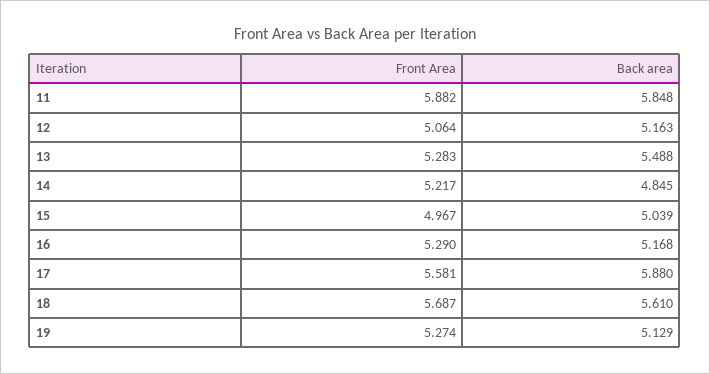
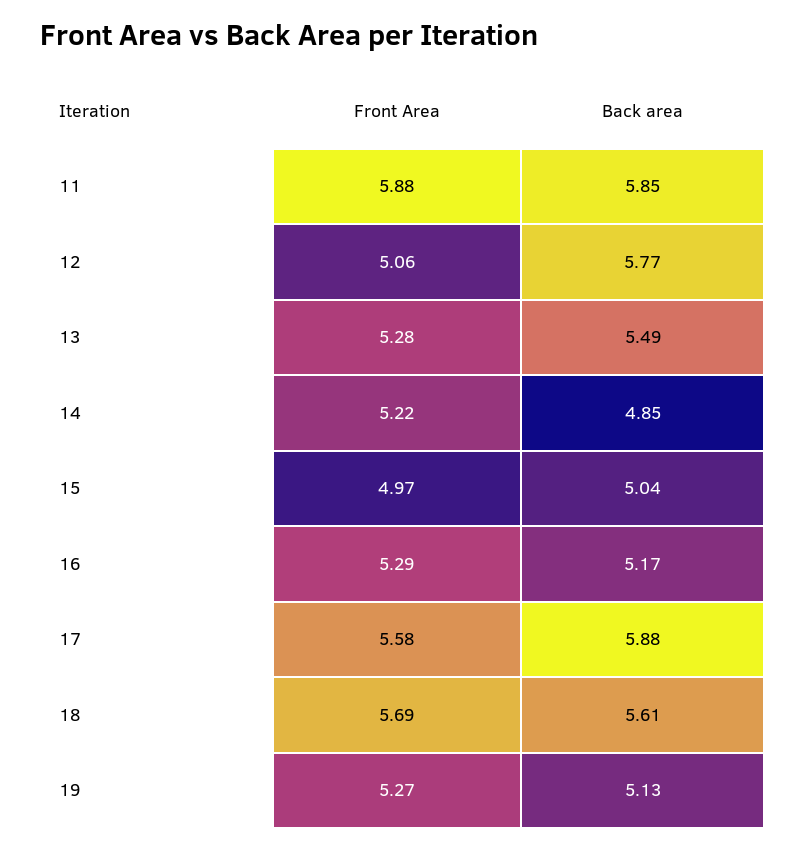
  {
    "Front Area": {
      "11": 5.882,
      "12": 5.064,
      "13": 5.283,
      "14": 5.217,
      "15": 4.967,
      "16": 5.29,
      "17": 5.581,
      "18": 5.687,
      "19": 5.274
    },
    "Back area": {
      "11": 5.848,
-     "12": 5.163,
+     "12": 5.77,
      "13": 5.488,
      "14": 4.845,
      "15": 5.039,
      "16": 5.168,
      "17": 5.88,
      "18": 5.61,
      "19": 5.129
    }
  }

